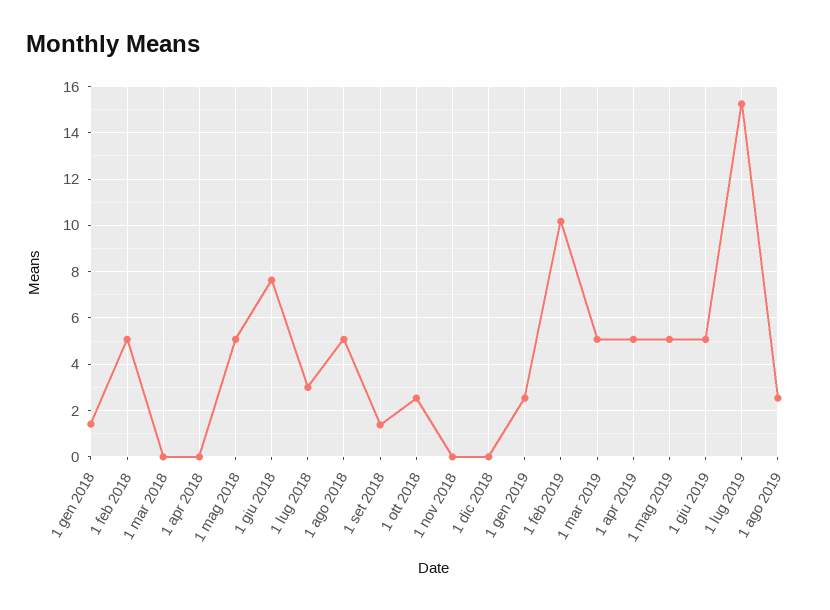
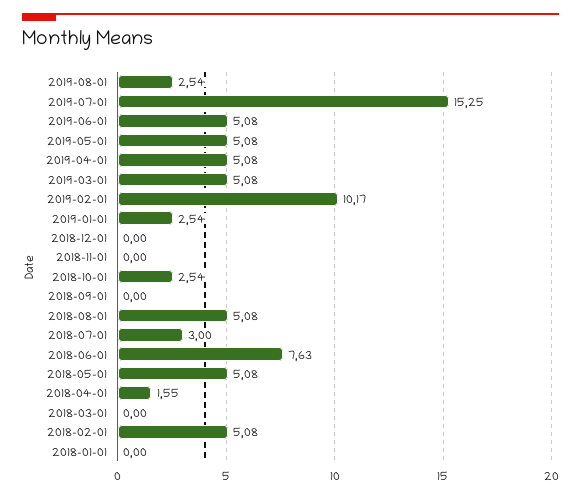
  {
-   "1 gen 2018": 1.5,
+   "1 gen 2018": 0,
    "1 feb 2018": 5.08,
    "1 mar 2018": 0,
-   "1 apr 2018": 0,
+   "1 apr 2018": 1.55,
    "1 mag 2018": 5.08,
    "1 giu 2018": 7.63,
    "1 lug 2018": 3,
    "1 ago 2018": 5.08,
-   "1 set 2018": 1.5,
+   "1 set 2018": 0,
    "1 ott 2018": 2.54,
    "1 nov 2018": 0,
    "1 dic 2018": 0,
    "1 gen 2019": 2.54,
    "1 feb 2019": 10.17,
    "1 mar 2019": 5.08,
    "1 apr 2019": 5.08,
    "1 mag 2019": 5.08,
    "1 giu 2019": 5.08,
    "1 lug 2019": 15.25,
    "1 ago 2019": 2.54
  }

